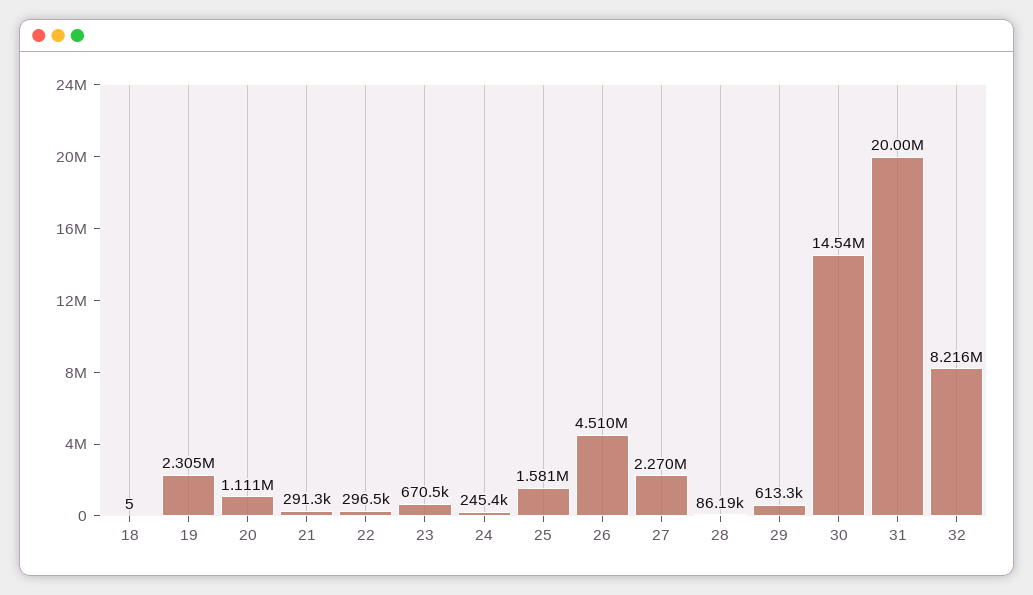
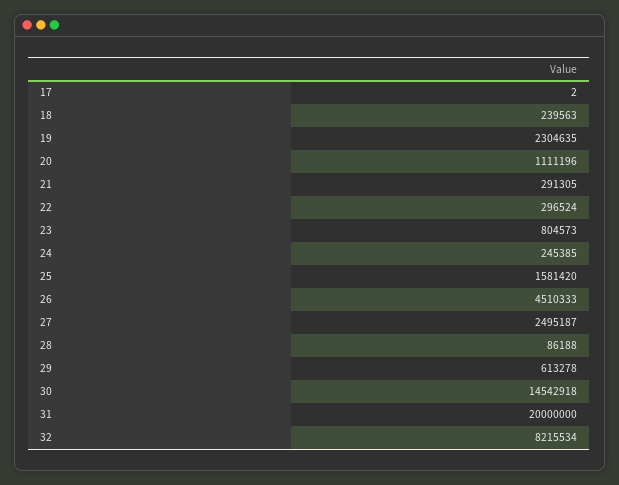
  {
-   "18": 5,
+   "18": 239563,
    "19": 2304635,
    "20": 1111196,
    "21": 291305,
    "22": 296524,
-   "23": 670500,
+   "23": 804573,
    "24": 245385,
    "25": 1581420,
    "26": 4510333,
-   "27": 2270000,
+   "27": 2495187,
    "28": 86188,
    "29": 613278,
    "30": 14542918,
    "31": 20000000,
-   "32": 8215534
+   "32": 8215534,
+   "17": 2
  }

